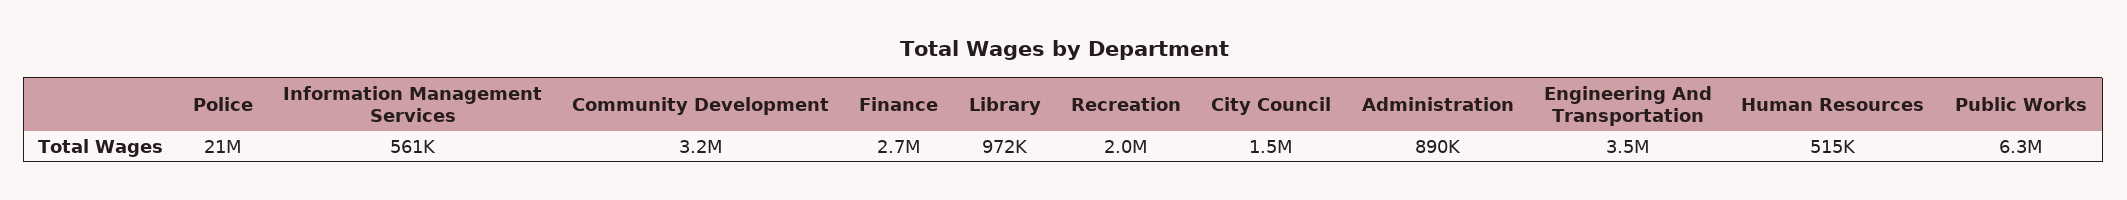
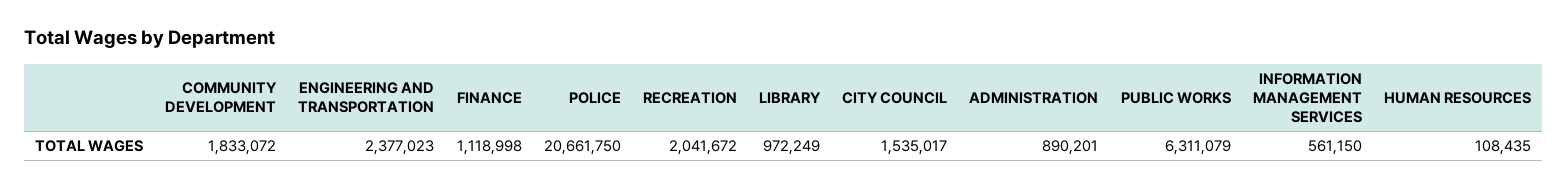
  {
    "Police": 20661750,
    "Information Management Services": 561150,
-   "Community Development": 3200000,
+   "Community Development": 1833072,
-   "Finance": 2700000,
+   "Finance": 1118998,
    "Library": 972249,
    "Recreation": 2041672,
    "City Council": 1535017,
    "Administration": 890201,
-   "Engineering And Transportation": 3500000,
+   "Engineering And Transportation": 2377023,
-   "Human Resources": 515000,
+   "Human Resources": 108435,
    "Public Works": 6311079
  }

